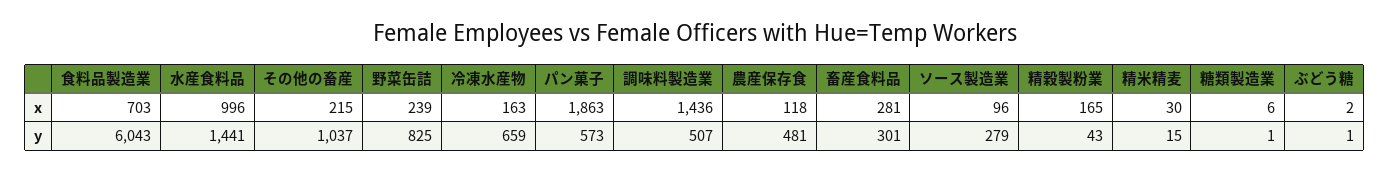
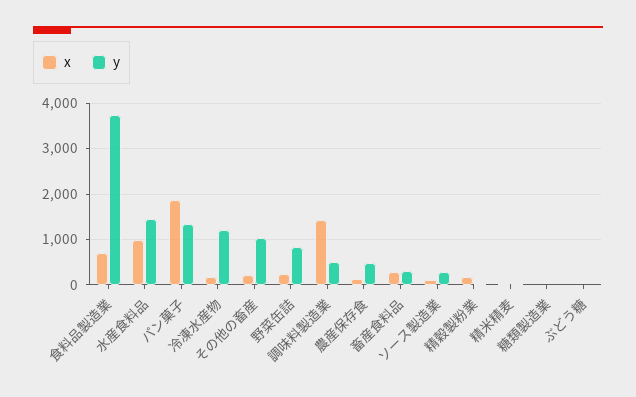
  {
    "x": {
      "食料品製造業": 703,
      "水産食料品": 996,
      "その他の畜産": 215,
      "野菜缶詰": 239,
      "冷凍水産物": 163,
      "パン菓子": 1863,
      "調味料製造業": 1436,
      "農産保存食": 118,
      "畜産食料品": 281,
      "ソース製造業": 96,
      "精穀製粉業": 165,
      "精米精麦": 30,
      "糖類製造業": 6,
      "ぶどう糖": 2
    },
    "y": {
-     "食料品製造業": 6043,
+     "食料品製造業": 3800,
      "水産食料品": 1441,
      "その他の畜産": 1037,
      "野菜缶詰": 825,
-     "冷凍水産物": 659,
+     "冷凍水産物": 1200,
-     "パン菓子": 573,
+     "パン菓子": 1400,
      "調味料製造業": 507,
      "農産保存食": 481,
      "畜産食料品": 301,
      "ソース製造業": 279,
      "精穀製粉業": 43,
      "精米精麦": 15,
      "糖類製造業": 1,
      "ぶどう糖": 1
    }
  }

